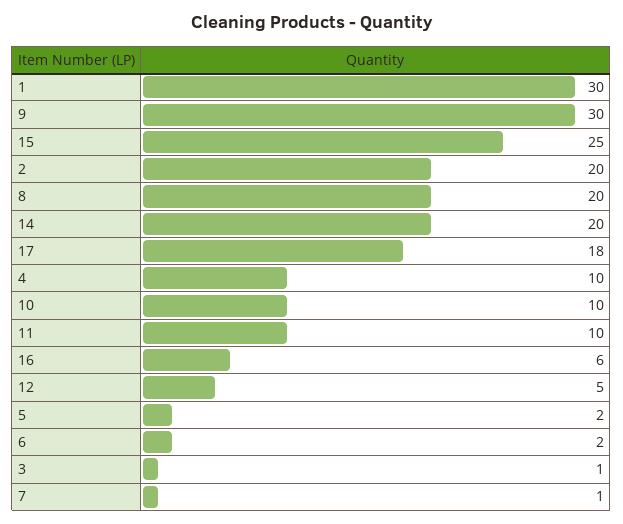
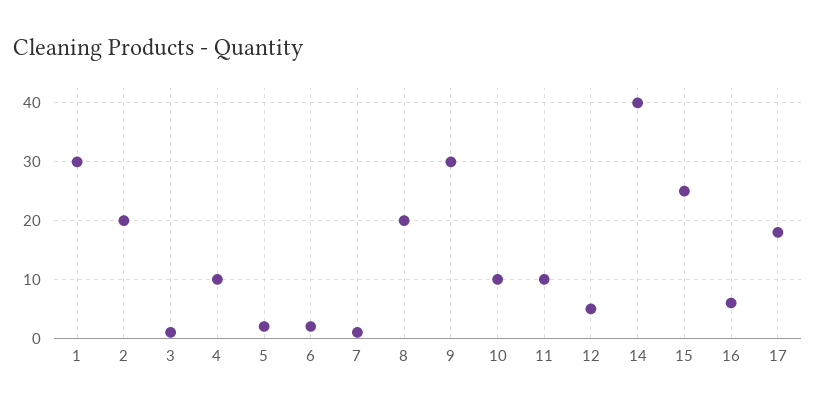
  {
    "1": 30,
    "9": 30,
    "15": 25,
    "2": 20,
    "8": 20,
-   "14": 20,
+   "14": 40,
    "17": 18,
    "4": 10,
    "10": 10,
    "11": 10,
    "16": 6,
    "12": 5,
    "5": 2,
    "6": 2,
    "3": 1,
    "7": 1
  }

